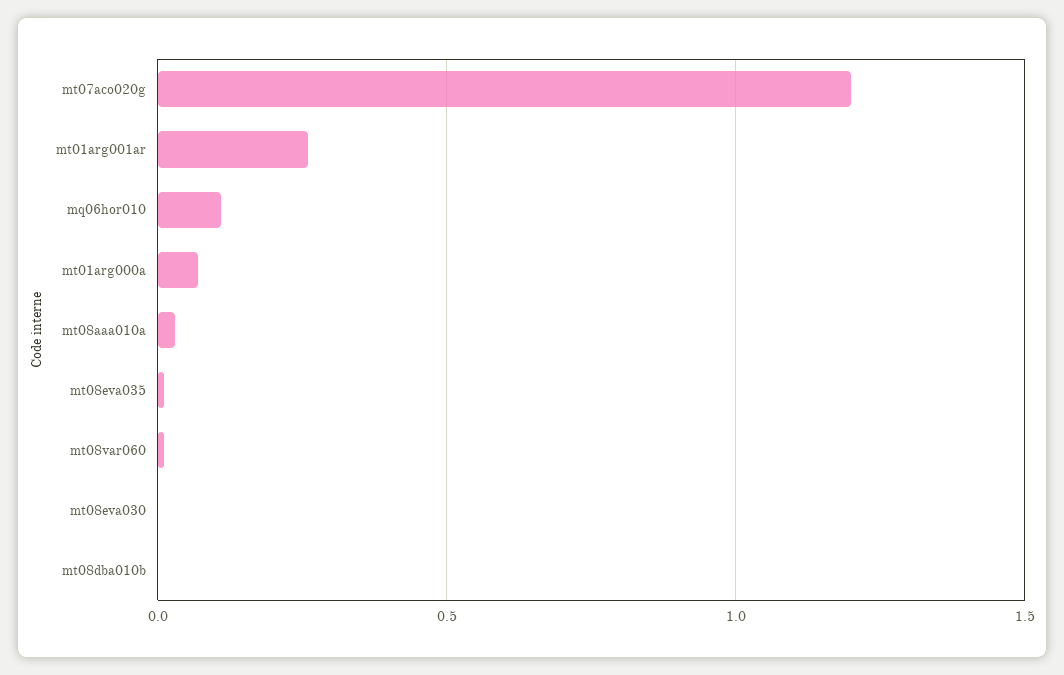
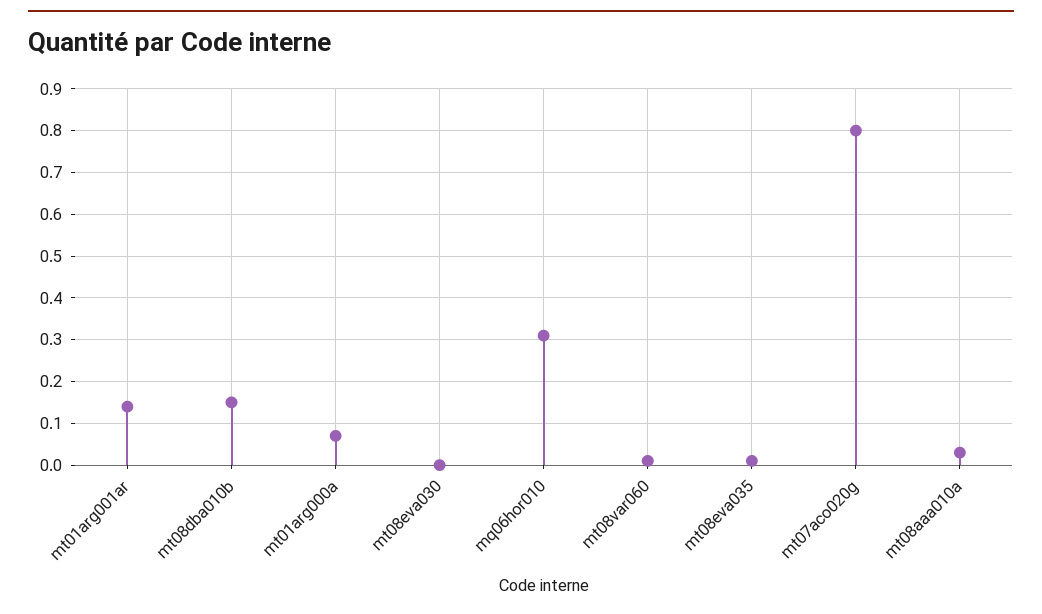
  {
-   "mt07aco020g": 1.2,
+   "mt07aco020g": 0.8,
-   "mt01arg001ar": 0.25,
+   "mt01arg001ar": 0.15,
-   "mq06hor010": 0.1,
+   "mq06hor010": 0.3,
    "mt01arg000a": 0.05,
    "mt08aaa010a": 0.05,
    "mt08eva035": 0,
    "mt08var060": 0,
    "mt08eva030": 0,
-   "mt08dba010b": 0
+   "mt08dba010b": 0.15
  }

